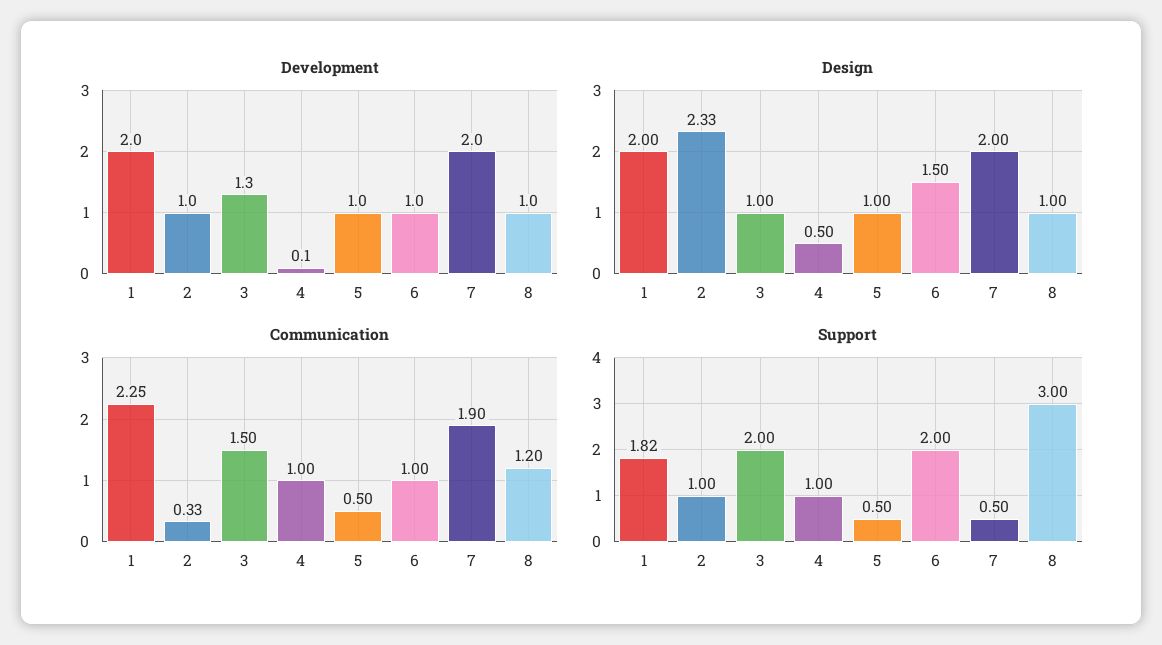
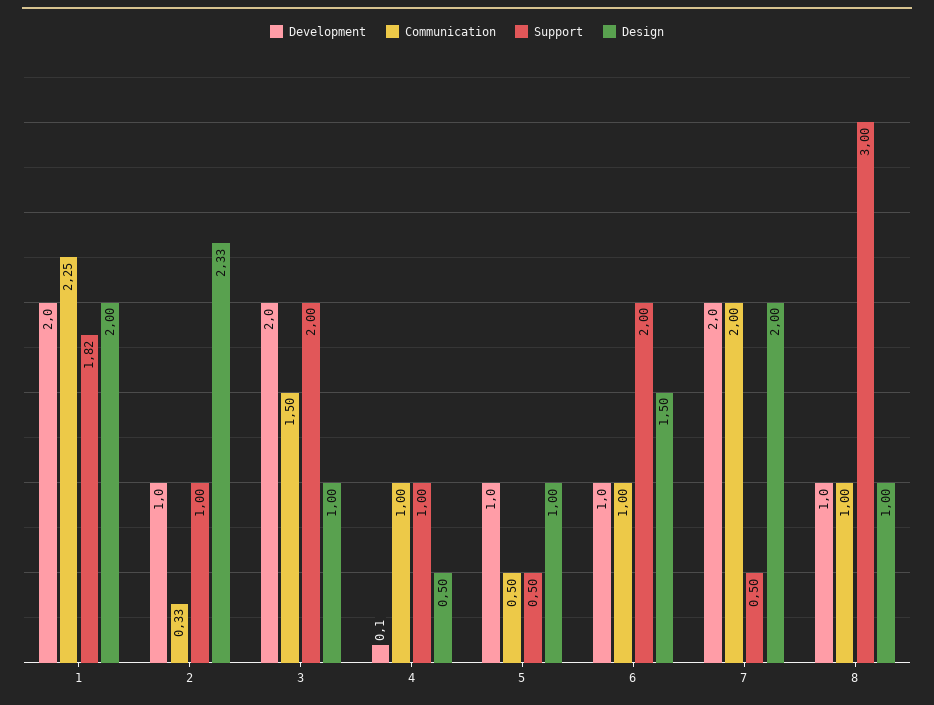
  {
    "Development": {
      "1": 2,
      "2": 1,
-     "3": 1.3,
+     "3": 2,
      "4": 0.1,
      "5": 1,
      "6": 1,
      "7": 2,
      "8": 1
    },
    "Design": {
      "1": 2,
      "2": 2.33,
      "3": 1,
      "4": 0.5,
      "5": 1,
      "6": 1.5,
      "7": 2,
      "8": 1
    },
    "Communication": {
      "1": 2.25,
      "2": 0.33,
      "3": 1.5,
      "4": 1,
      "5": 0.5,
      "6": 1,
-     "7": 1.9,
+     "7": 2,
-     "8": 1.2
+     "8": 1
    },
    "Support": {
      "1": 1.82,
      "2": 1,
      "3": 2,
      "4": 1,
      "5": 0.5,
      "6": 2,
      "7": 0.5,
      "8": 3
    }
  }

